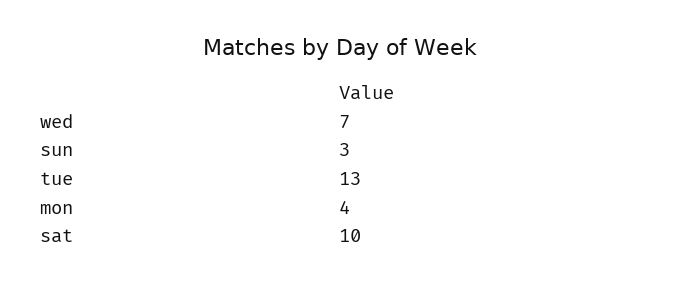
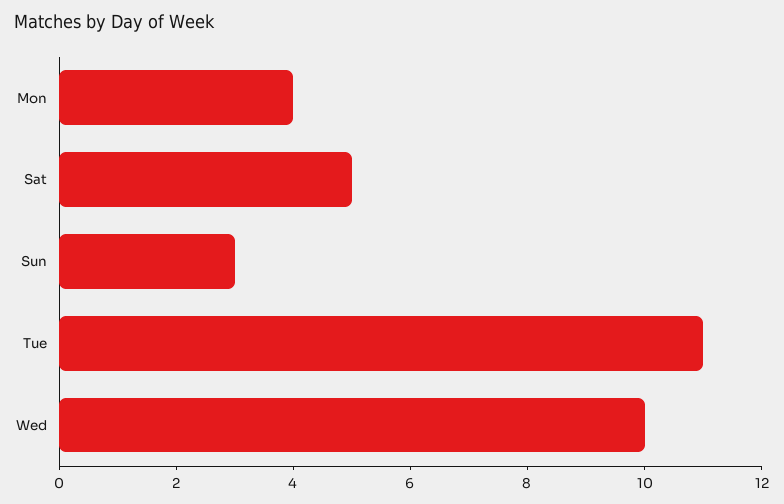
  {
-   "wed": 7,
+   "wed": 10,
    "sun": 3,
-   "tue": 13,
+   "tue": 11,
    "mon": 4,
-   "sat": 10
+   "sat": 5
  }

